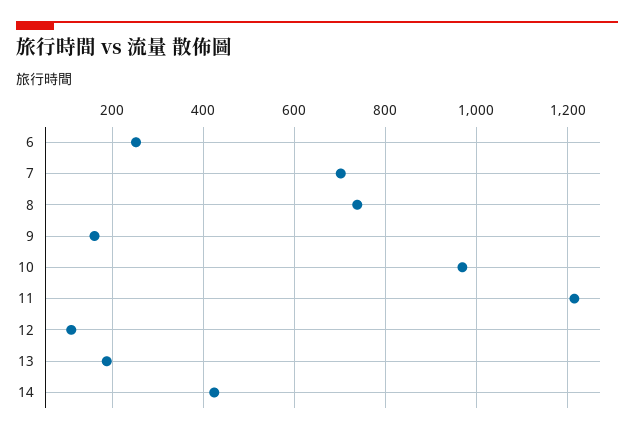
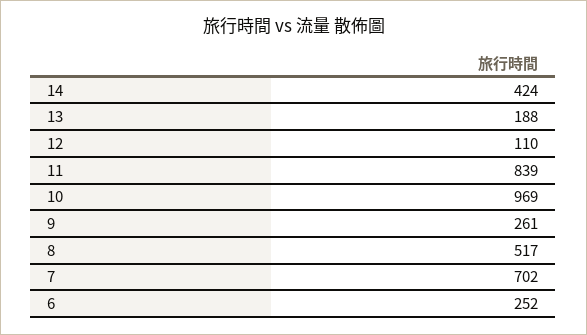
  {
    "6": 252,
    "7": 702,
-   "8": 740,
+   "8": 517,
-   "9": 160,
+   "9": 261,
    "10": 969,
-   "11": 1220,
+   "11": 839,
    "12": 110,
    "13": 188,
    "14": 424
  }

